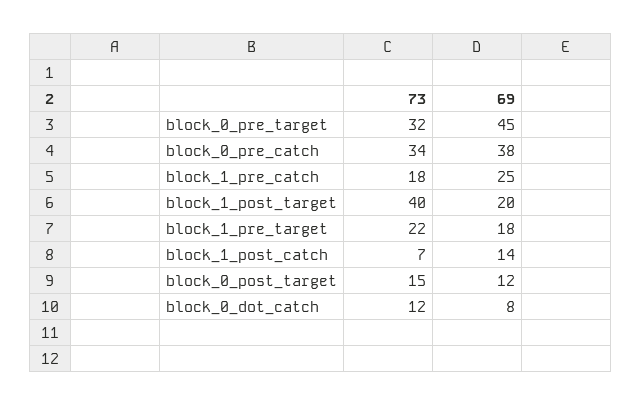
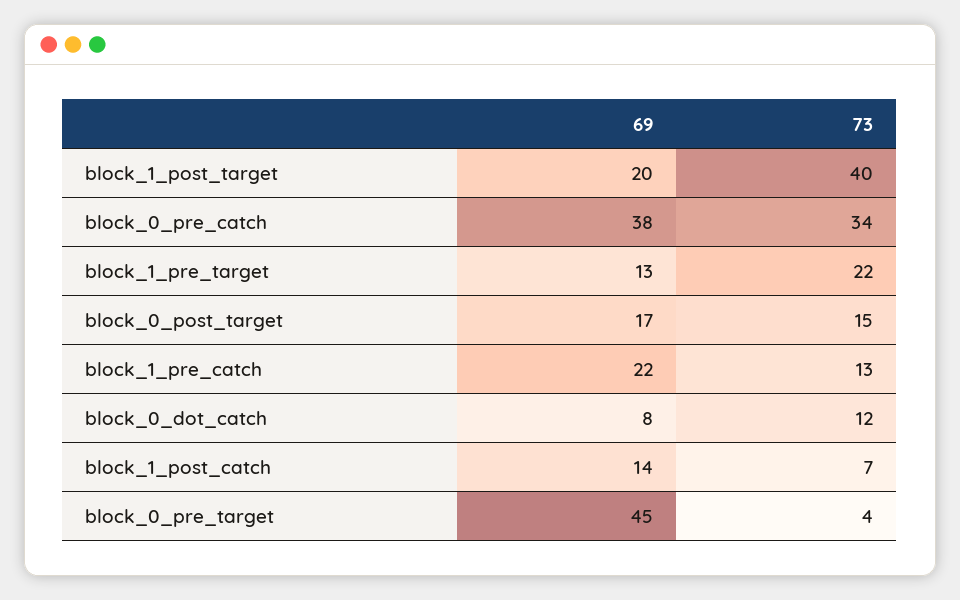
  {
    "73": {
-     "block_0_pre_target": 32,
+     "block_0_pre_target": 4,
      "block_0_pre_catch": 34,
-     "block_1_pre_catch": 18,
+     "block_1_pre_catch": 13,
      "block_1_post_target": 40,
      "block_1_pre_target": 22,
      "block_1_post_catch": 7,
      "block_0_post_target": 15,
      "block_0_dot_catch": 12
    },
    "69": {
      "block_0_pre_target": 45,
      "block_0_pre_catch": 38,
-     "block_1_pre_catch": 25,
+     "block_1_pre_catch": 22,
      "block_1_post_target": 20,
-     "block_1_pre_target": 18,
+     "block_1_pre_target": 13,
      "block_1_post_catch": 14,
-     "block_0_post_target": 12,
+     "block_0_post_target": 17,
      "block_0_dot_catch": 8
    }
  }

